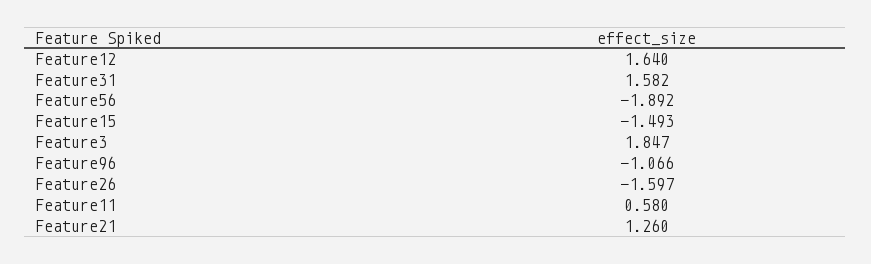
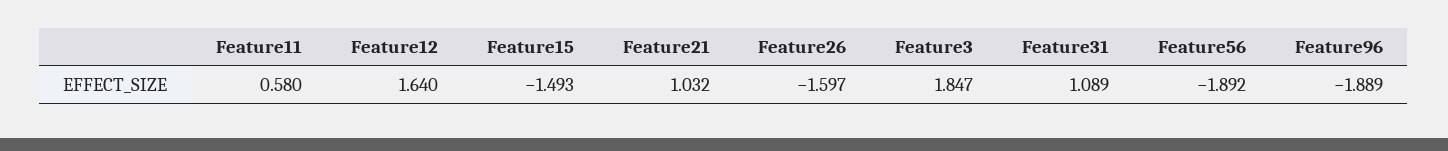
  {
    "Feature12": 1.64,
-   "Feature31": 1.582,
+   "Feature31": 1.089,
    "Feature56": -1.892,
    "Feature15": -1.493,
    "Feature3": 1.847,
-   "Feature96": -1.066,
+   "Feature96": -1.889,
    "Feature26": -1.597,
    "Feature11": 0.58,
-   "Feature21": 1.26
+   "Feature21": 1.032
  }

